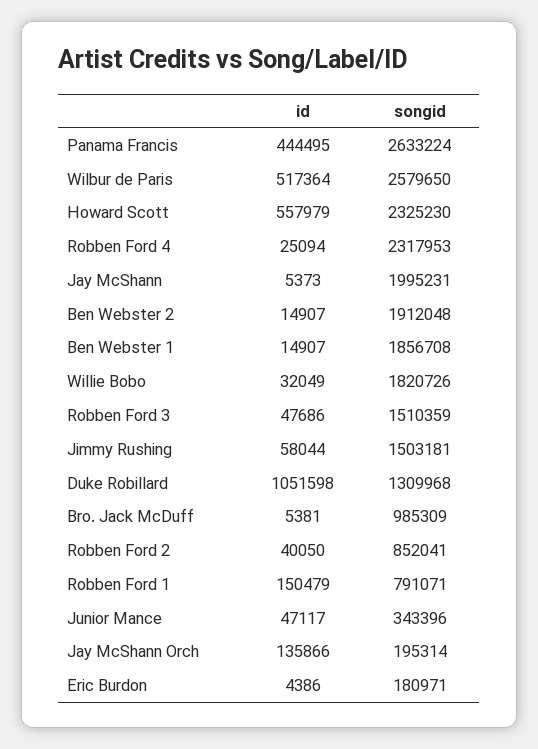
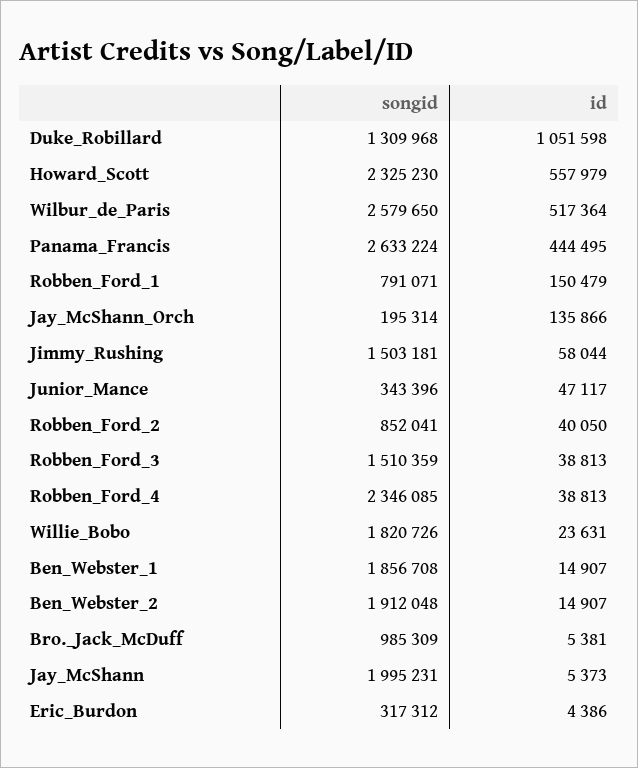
  {
    "id": {
      "Panama Francis": 444495,
      "Wilbur de Paris": 517364,
      "Howard Scott": 557979,
-     "Robben Ford 4": 25094,
+     "Robben Ford 4": 38813,
      "Jay McShann": 5373,
      "Ben Webster 2": 14907,
      "Ben Webster 1": 14907,
-     "Willie Bobo": 32049,
+     "Willie Bobo": 23631,
-     "Robben Ford 3": 47686,
+     "Robben Ford 3": 38813,
      "Jimmy Rushing": 58044,
      "Duke Robillard": 1051598,
      "Bro. Jack McDuff": 5381,
      "Robben Ford 2": 40050,
      "Robben Ford 1": 150479,
      "Junior Mance": 47117,
      "Jay McShann Orch": 135866,
      "Eric Burdon": 4386
    },
    "songid": {
      "Panama Francis": 2633224,
      "Wilbur de Paris": 2579650,
      "Howard Scott": 2325230,
-     "Robben Ford 4": 2317953,
+     "Robben Ford 4": 2346085,
      "Jay McShann": 1995231,
      "Ben Webster 2": 1912048,
      "Ben Webster 1": 1856708,
      "Willie Bobo": 1820726,
      "Robben Ford 3": 1510359,
      "Jimmy Rushing": 1503181,
      "Duke Robillard": 1309968,
      "Bro. Jack McDuff": 985309,
      "Robben Ford 2": 852041,
      "Robben Ford 1": 791071,
      "Junior Mance": 343396,
      "Jay McShann Orch": 195314,
-     "Eric Burdon": 180971
+     "Eric Burdon": 317312
    }
  }

